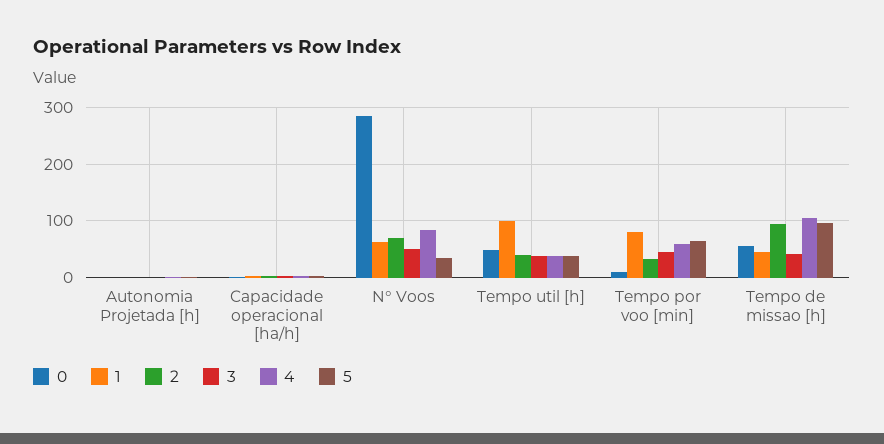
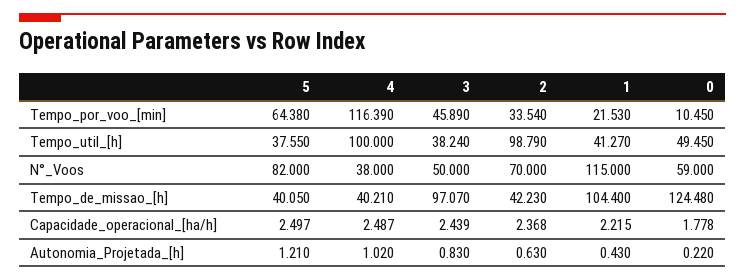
  {
    "0": {
      "Autonomia Projetada [h]": 0.22,
      "Capacidade operacional [ha/h]": 1.778,
-     "N° Voos": 280,
+     "N° Voos": 59,
      "Tempo util [h]": 49.45,
      "Tempo por voo [min]": 10.45,
-     "Tempo de missao [h]": 60
+     "Tempo de missao [h]": 124.48
    },
    "1": {
      "Autonomia Projetada [h]": 0.43,
      "Capacidade operacional [ha/h]": 2.215,
-     "N° Voos": 60,
+     "N° Voos": 115,
-     "Tempo util [h]": 100,
+     "Tempo util [h]": 41.27,
-     "Tempo por voo [min]": 80,
+     "Tempo por voo [min]": 21.53,
-     "Tempo de missao [h]": 40
+     "Tempo de missao [h]": 104.4
    },
    "2": {
      "Autonomia Projetada [h]": 0.63,
      "Capacidade operacional [ha/h]": 2.368,
      "N° Voos": 70,
-     "Tempo util [h]": 40,
+     "Tempo util [h]": 98.79,
      "Tempo por voo [min]": 33.54,
-     "Tempo de missao [h]": 100
+     "Tempo de missao [h]": 42.23
    },
    "3": {
      "Autonomia Projetada [h]": 0.83,
      "Capacidade operacional [ha/h]": 2.439,
      "N° Voos": 50,
      "Tempo util [h]": 38.24,
      "Tempo por voo [min]": 45.89,
-     "Tempo de missao [h]": 40
+     "Tempo de missao [h]": 97.07
    },
    "4": {
      "Autonomia Projetada [h]": 1.02,
      "Capacidade operacional [ha/h]": 2.487,
-     "N° Voos": 80,
+     "N° Voos": 38,
-     "Tempo util [h]": 40,
+     "Tempo util [h]": 100,
-     "Tempo por voo [min]": 60,
+     "Tempo por voo [min]": 116.39,
-     "Tempo de missao [h]": 100
+     "Tempo de missao [h]": 40.21
    },
    "5": {
      "Autonomia Projetada [h]": 1.21,
      "Capacidade operacional [ha/h]": 2.497,
-     "N° Voos": 40,
+     "N° Voos": 82,
      "Tempo util [h]": 37.55,
      "Tempo por voo [min]": 64.38,
-     "Tempo de missao [h]": 100
+     "Tempo de missao [h]": 40.05
    }
  }

